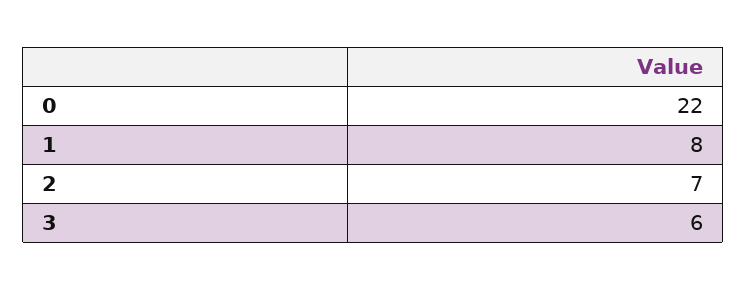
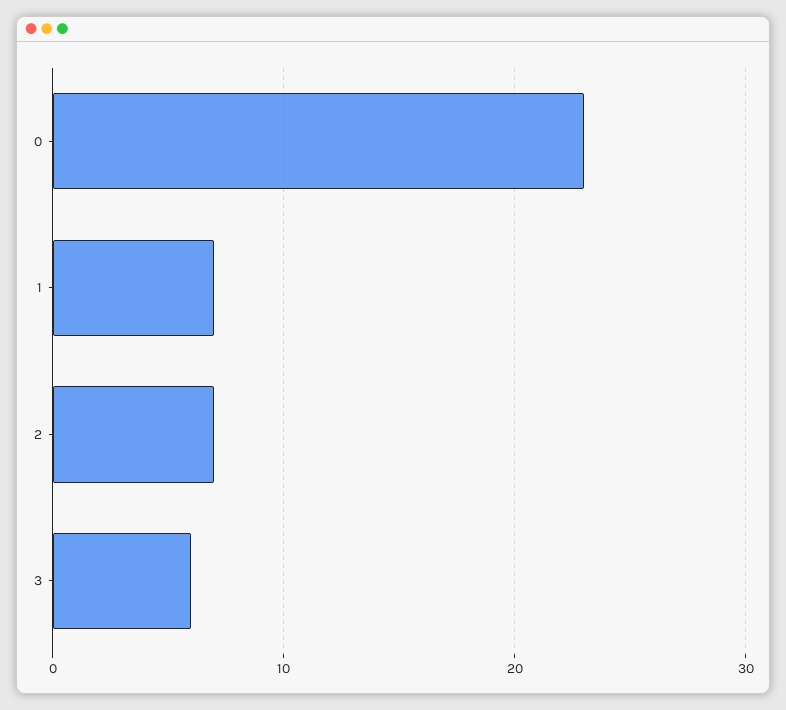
  {
-   "0": 22,
+   "0": 23,
-   "1": 8,
+   "1": 7,
    "2": 7,
    "3": 6
  }

